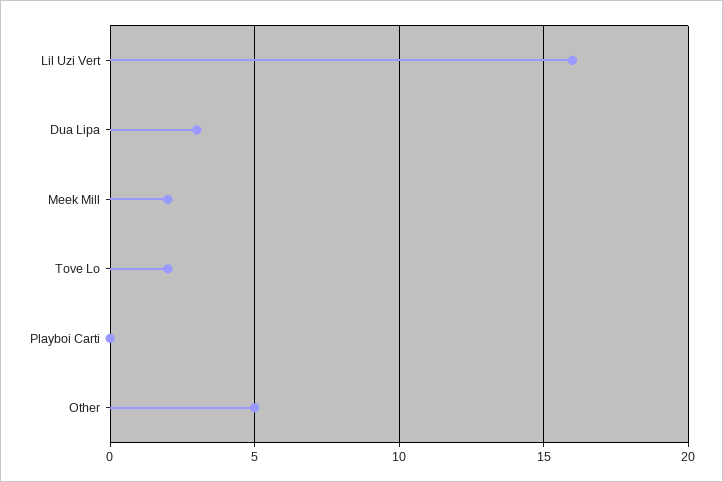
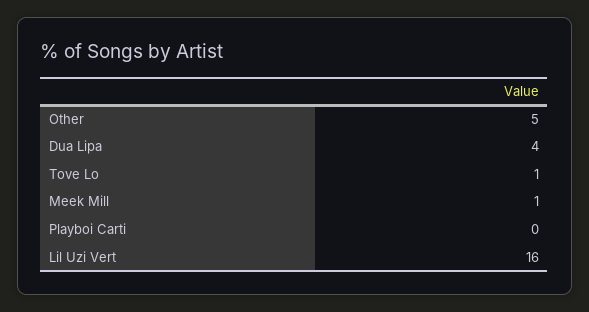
  {
    "Lil Uzi Vert": 16,
-   "Dua Lipa": 3,
+   "Dua Lipa": 4,
-   "Meek Mill": 2,
+   "Meek Mill": 1,
-   "Tove Lo": 2,
+   "Tove Lo": 1,
    "Playboi Carti": 0,
    "Other": 5
  }

